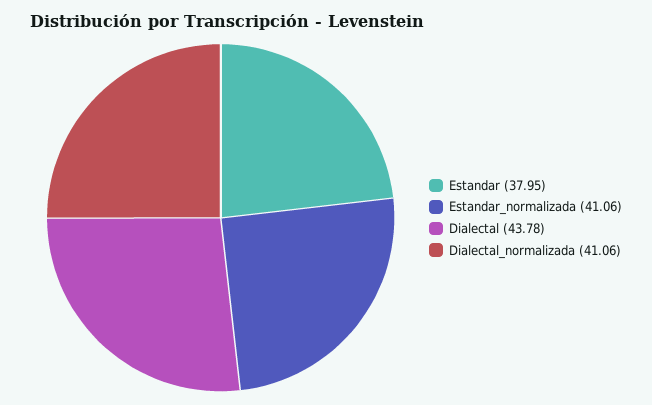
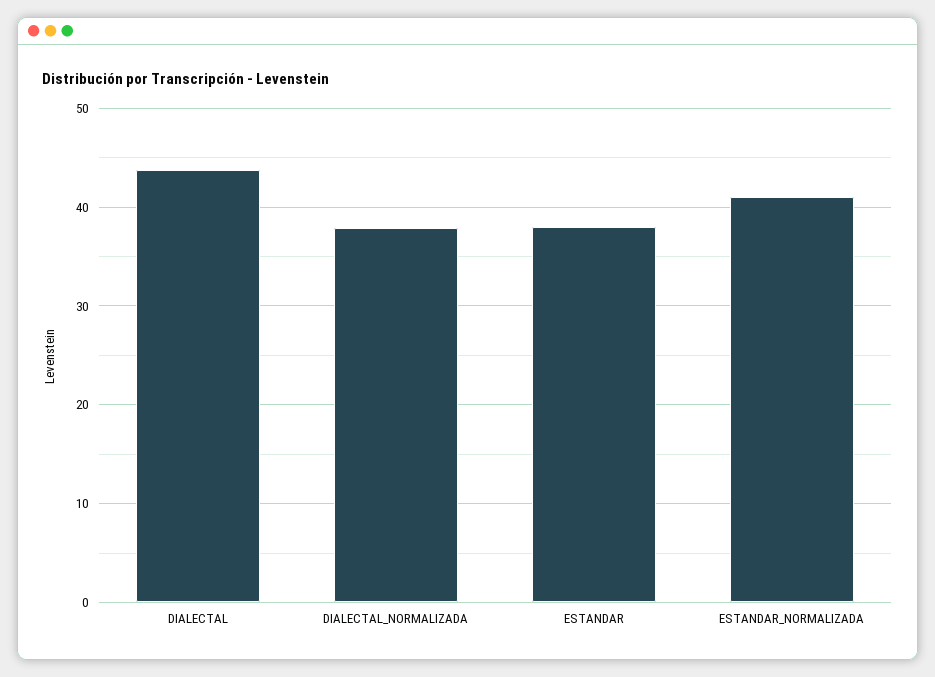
  {
    "Estandar": 37.95,
    "Estandar_normalizada": 41.06,
    "Dialectal": 43.78,
-   "Dialectal_normalizada": 41.06
+   "Dialectal_normalizada": 38
  }

